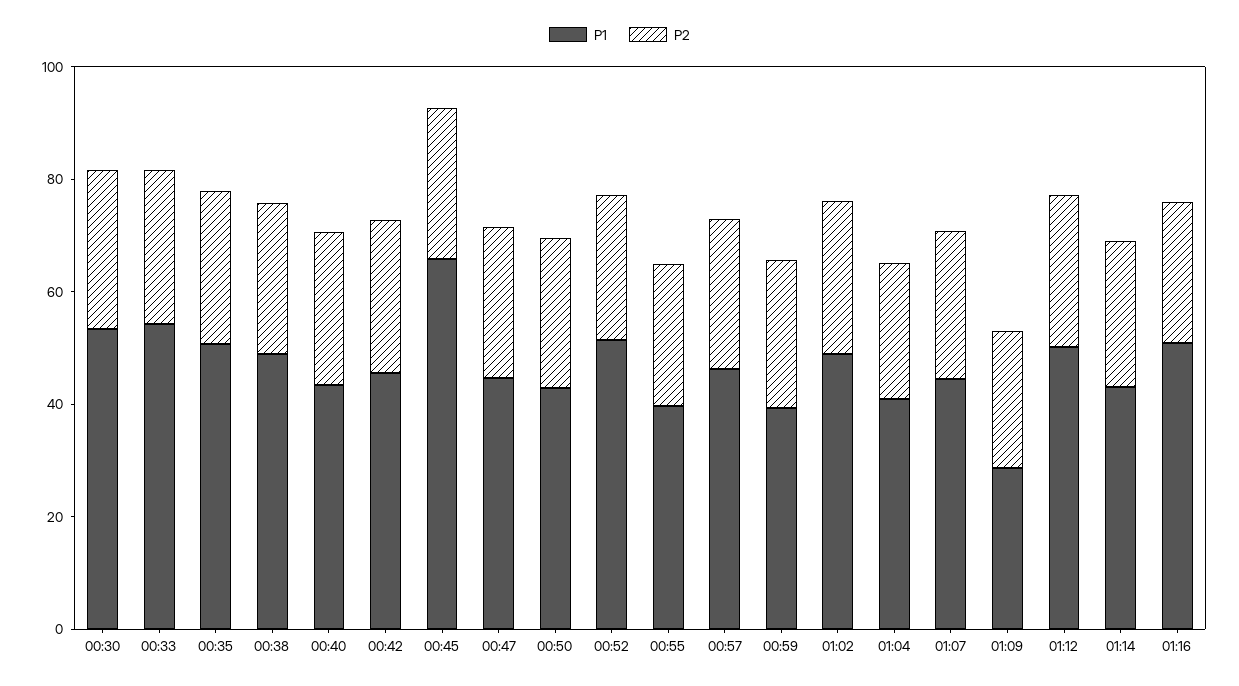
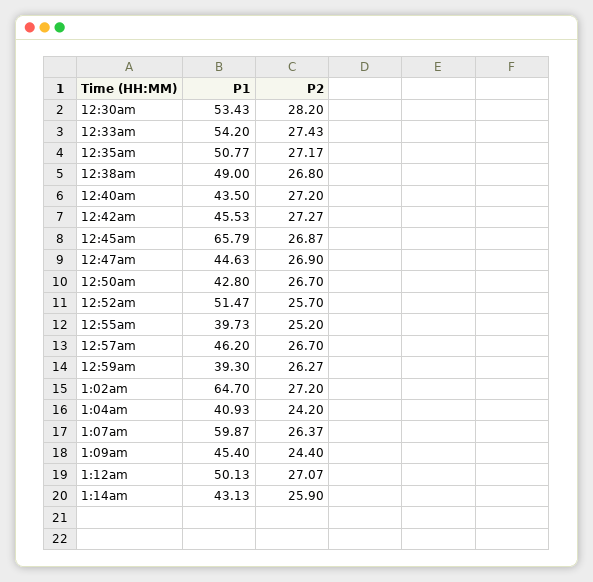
  {
    "P1": {
      "00:30": 53.43,
      "00:33": 54.2,
      "00:35": 50.77,
      "00:38": 49,
      "00:40": 43.5,
      "00:42": 45.53,
      "00:45": 65.79,
      "00:47": 44.63,
      "00:50": 42.8,
      "00:52": 51.47,
      "00:55": 39.73,
      "00:57": 46.2,
      "00:59": 39.3,
-     "01:02": 50,
+     "01:02": 64.7,
      "01:04": 40.93,
-     "01:07": 45,
+     "01:07": 59.87,
-     "01:09": 30,
+     "01:09": 45.4,
      "01:12": 50.13,
-     "01:14": 43.13,
+     "01:14": 43.13
-     "01:16": 50
    },
    "P2": {
      "00:30": 28.2,
      "00:33": 27.43,
      "00:35": 27.17,
      "00:38": 26.8,
      "00:40": 27.2,
      "00:42": 27.27,
      "00:45": 26.87,
      "00:47": 26.9,
      "00:50": 26.7,
      "00:52": 25.7,
      "00:55": 25.2,
      "00:57": 26.7,
      "00:59": 26.27,
      "01:02": 27.2,
      "01:04": 24.2,
      "01:07": 26.37,
      "01:09": 24.4,
      "01:12": 27.07,
-     "01:14": 25.9,
+     "01:14": 25.9
-     "01:16": 25
    }
  }

